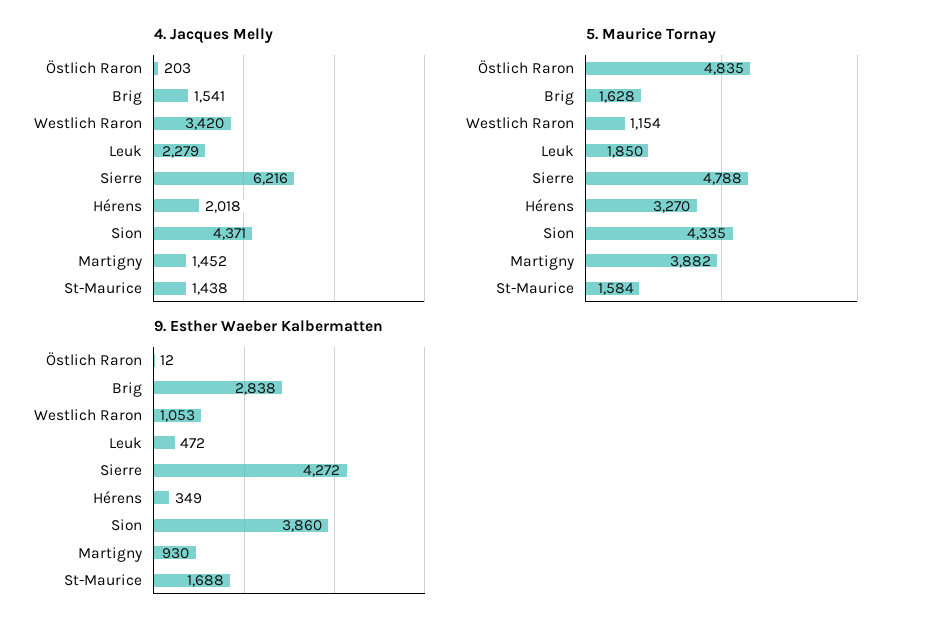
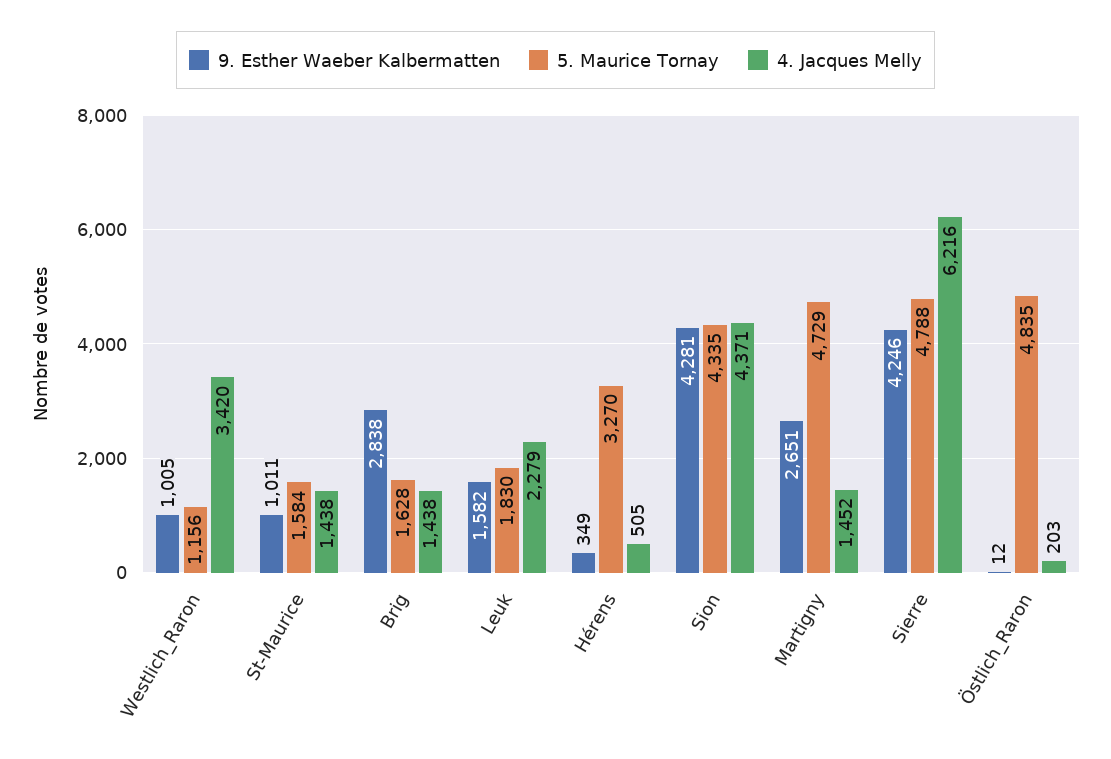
  {
    "4. Jacques Melly": {
      "Östlich Raron": 203,
-     "Brig": 1541,
+     "Brig": 1438,
      "Westlich Raron": 3420,
      "Leuk": 2279,
      "Sierre": 6216,
-     "Hérens": 2018,
+     "Hérens": 505,
      "Sion": 4371,
      "Martigny": 1452,
      "St-Maurice": 1438
    },
    "5. Maurice Tornay": {
      "Östlich Raron": 4835,
      "Brig": 1628,
-     "Westlich Raron": 1154,
+     "Westlich Raron": 1156,
-     "Leuk": 1850,
+     "Leuk": 1830,
      "Sierre": 4788,
      "Hérens": 3270,
      "Sion": 4335,
-     "Martigny": 3882,
+     "Martigny": 4729,
      "St-Maurice": 1584
    },
    "9. Esther Waeber Kalbermatten": {
      "Östlich Raron": 12,
      "Brig": 2838,
-     "Westlich Raron": 1053,
+     "Westlich Raron": 1005,
-     "Leuk": 472,
+     "Leuk": 1582,
-     "Sierre": 4272,
+     "Sierre": 4246,
      "Hérens": 349,
-     "Sion": 3860,
+     "Sion": 4281,
-     "Martigny": 930,
+     "Martigny": 2651,
-     "St-Maurice": 1688
+     "St-Maurice": 1011
    }
  }

